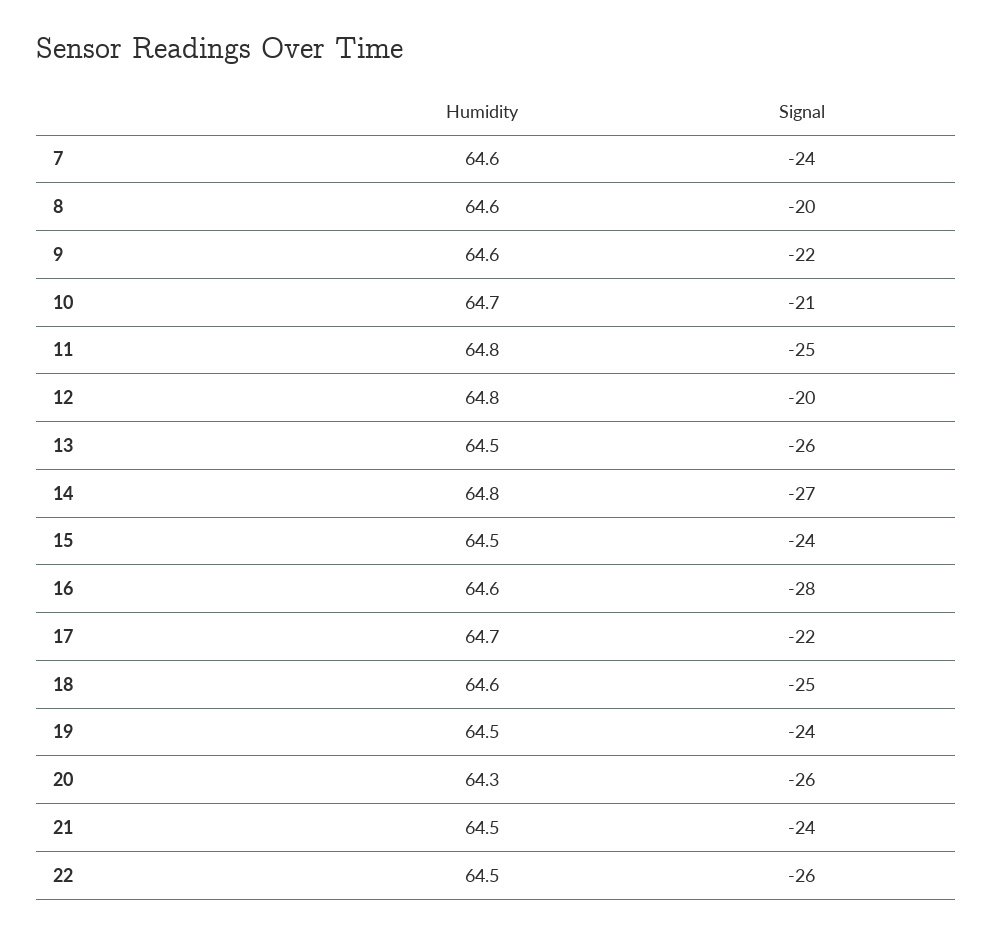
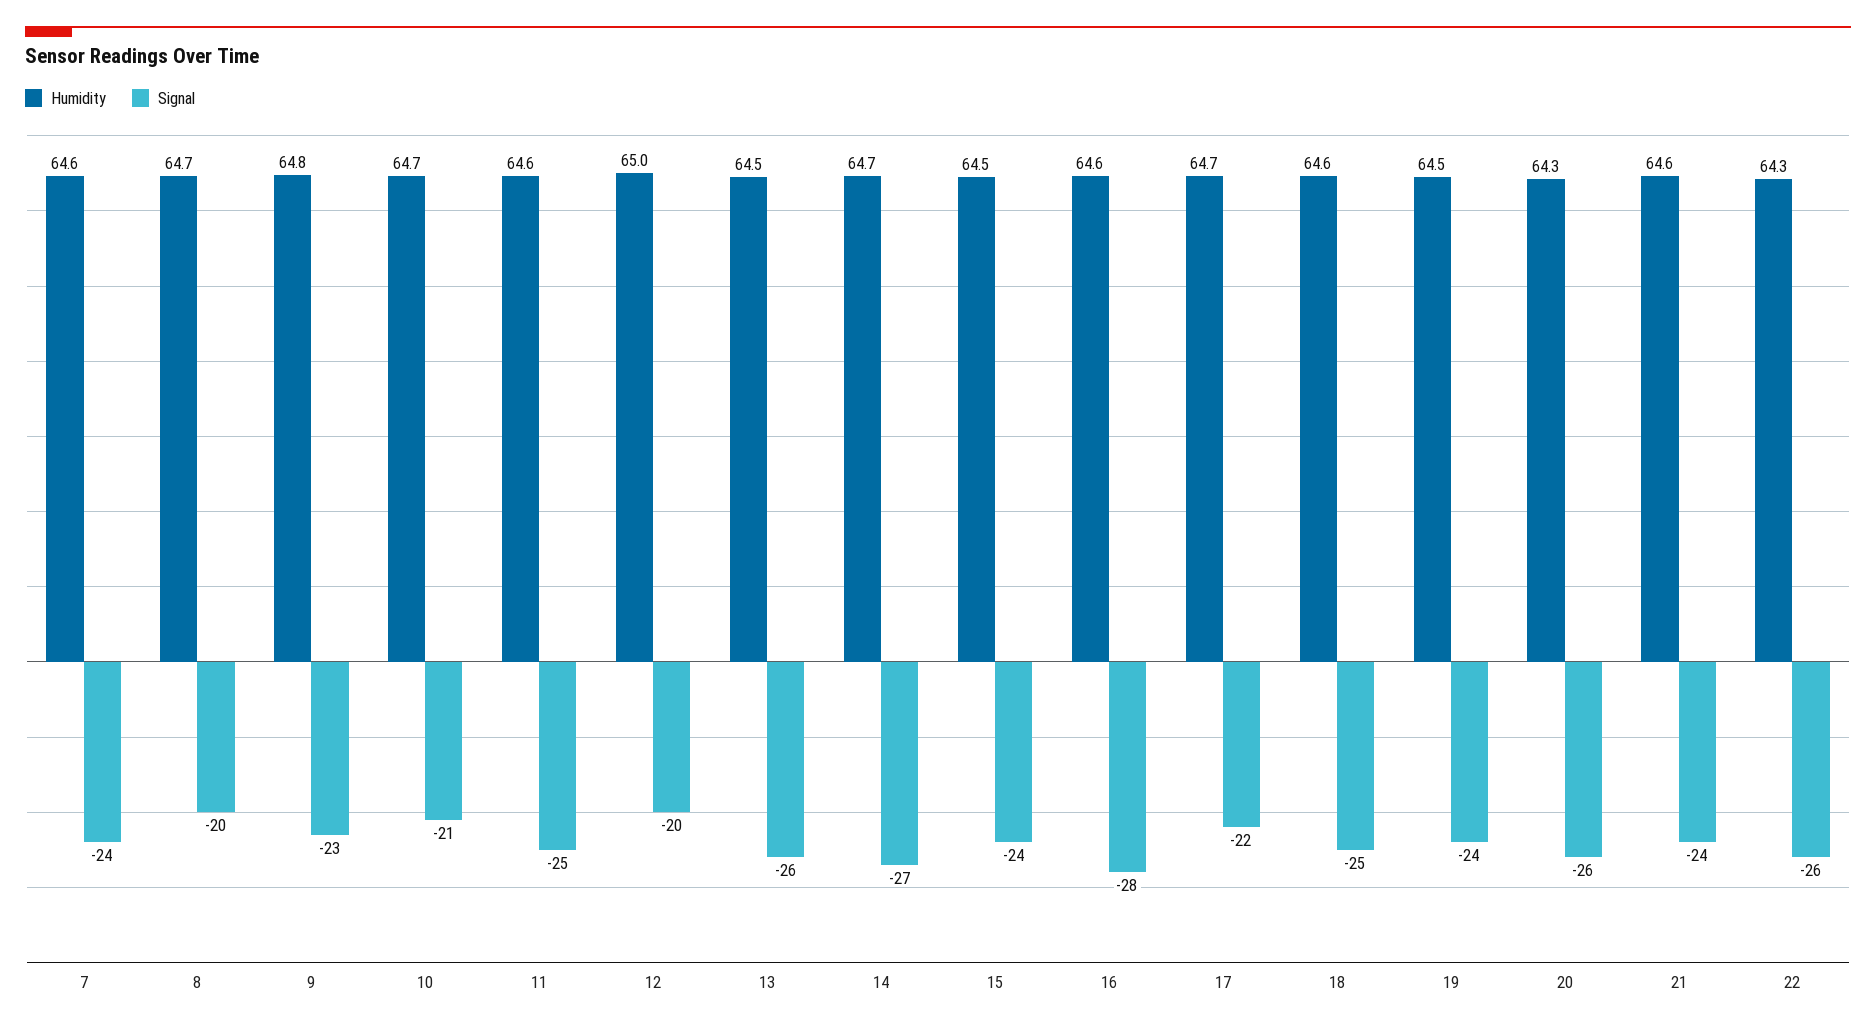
  {
    "Humidity": {
      "7": 64.6,
-     "8": 64.6,
+     "8": 64.7,
-     "9": 64.6,
+     "9": 64.8,
      "10": 64.7,
-     "11": 64.8,
+     "11": 64.6,
-     "12": 64.8,
+     "12": 65,
      "13": 64.5,
-     "14": 64.8,
+     "14": 64.7,
      "15": 64.5,
      "16": 64.6,
      "17": 64.7,
      "18": 64.6,
      "19": 64.5,
      "20": 64.3,
-     "21": 64.5,
+     "21": 64.6,
-     "22": 64.5
+     "22": 64.3
    },
    "Signal": {
      "7": -24,
      "8": -20,
-     "9": -22,
+     "9": -23,
      "10": -21,
      "11": -25,
      "12": -20,
      "13": -26,
      "14": -27,
      "15": -24,
      "16": -28,
      "17": -22,
      "18": -25,
      "19": -24,
      "20": -26,
      "21": -24,
      "22": -26
    }
  }

